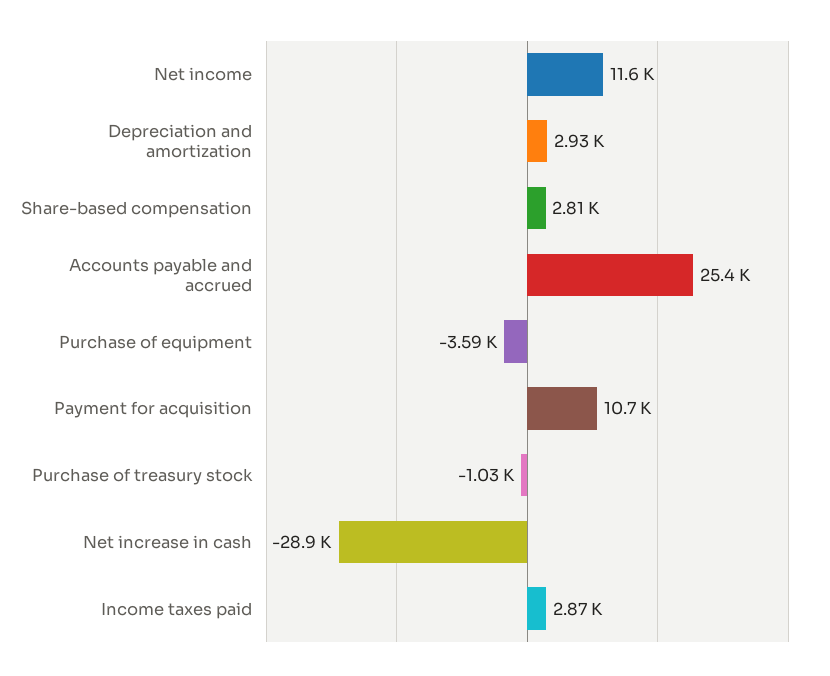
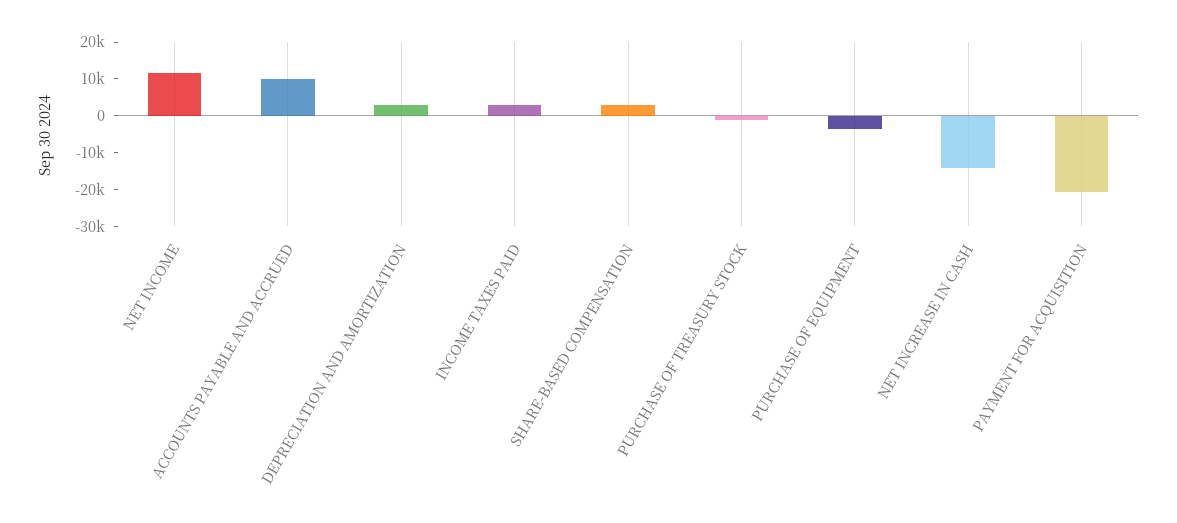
  {
    "Net income": 11600,
    "Depreciation and amortization": 2930,
    "Share-based compensation": 2810,
-   "Accounts payable and accrued": 25400,
+   "Accounts payable and accrued": 10000,
    "Purchase of equipment": -3590,
-   "Payment for acquisition": 10700,
+   "Payment for acquisition": -20000,
    "Purchase of treasury stock": -1030,
-   "Net increase in cash": -28900,
+   "Net increase in cash": -15000,
    "Income taxes paid": 2870
  }

